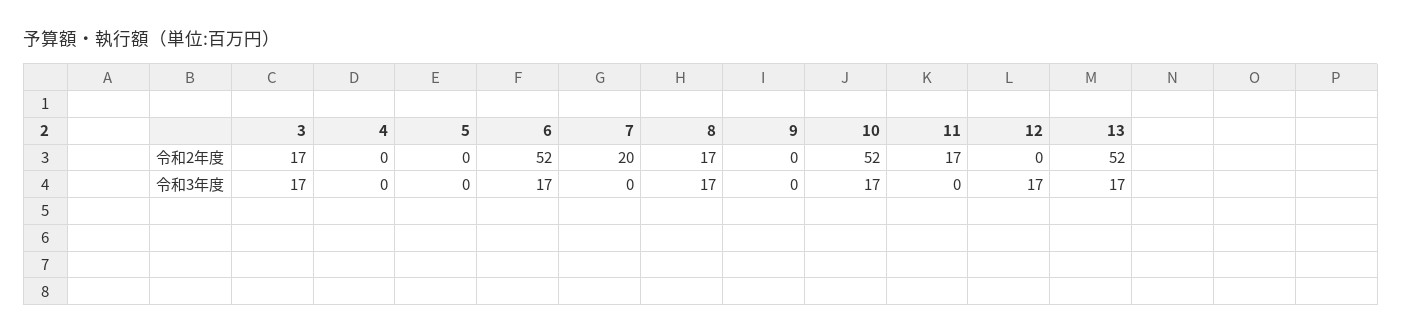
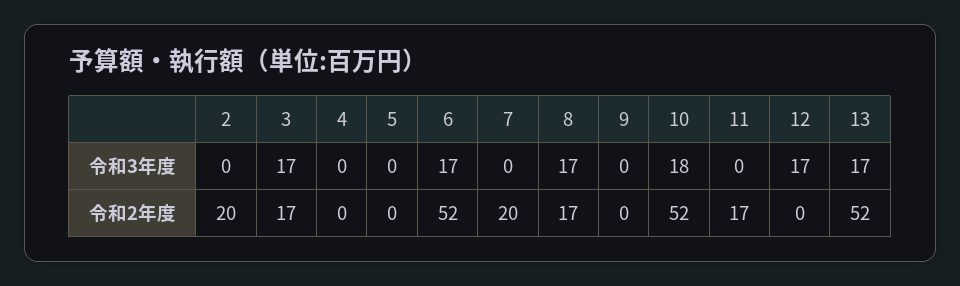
  {
    "3": {
      "令和2年度": 17,
      "令和3年度": 17
    },
    "4": {
      "令和2年度": 0,
      "令和3年度": 0
    },
    "5": {
      "令和2年度": 0,
      "令和3年度": 0
    },
    "6": {
      "令和2年度": 52,
      "令和3年度": 17
    },
    "7": {
      "令和2年度": 20,
      "令和3年度": 0
    },
    "8": {
      "令和2年度": 17,
      "令和3年度": 17
    },
    "9": {
      "令和2年度": 0,
      "令和3年度": 0
    },
    "10": {
      "令和2年度": 52,
-     "令和3年度": 17
+     "令和3年度": 18
    },
    "11": {
      "令和2年度": 17,
      "令和3年度": 0
    },
    "12": {
      "令和2年度": 0,
      "令和3年度": 17
    },
    "13": {
      "令和2年度": 52,
      "令和3年度": 17
-   }
+   },
+   "2": {
+     "令和3年度": 0,
+     "令和2年度": 20
+   }
  }

